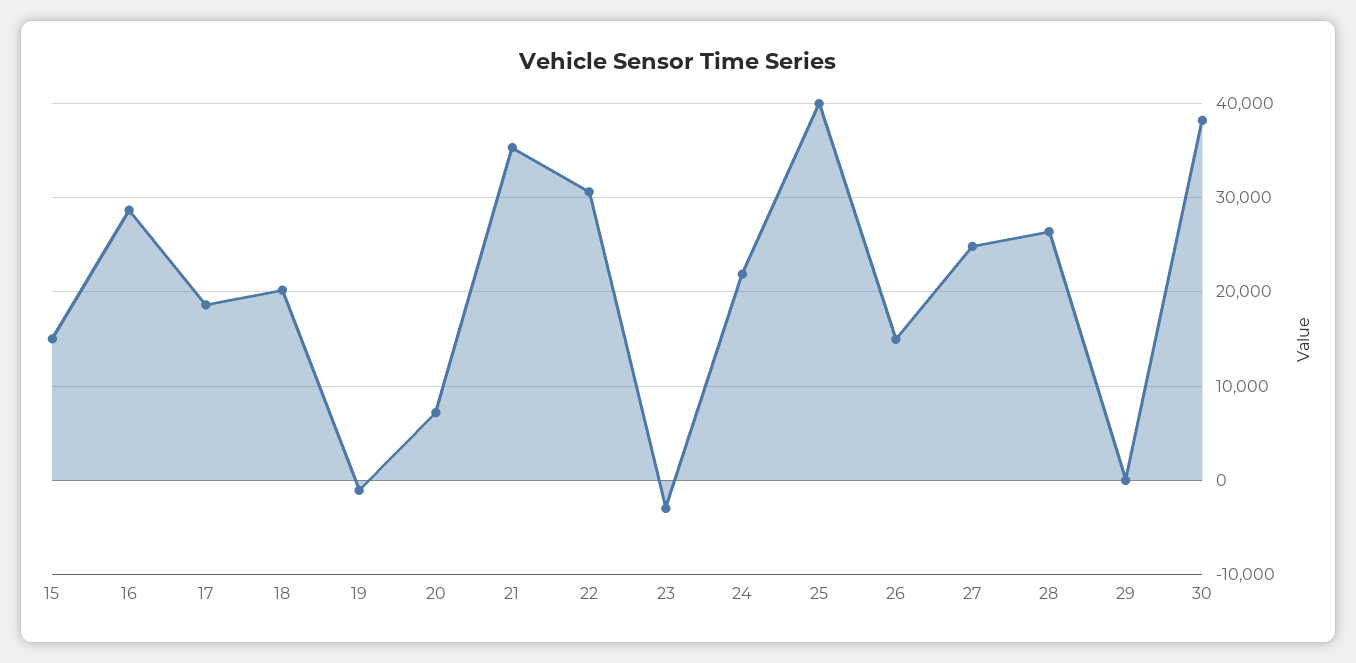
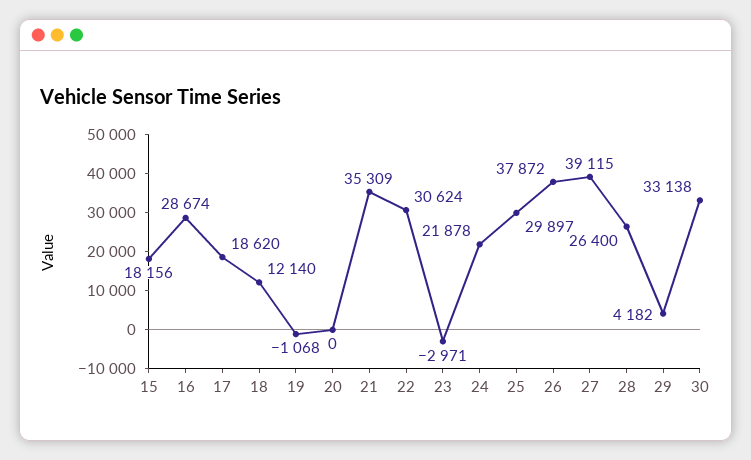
  {
-   "15": 15000,
+   "15": 18156,
    "16": 28674,
    "17": 18620,
-   "18": 20000,
+   "18": 12140,
    "19": -1068,
-   "20": 7000,
+   "20": 0,
    "21": 35309,
    "22": 30624,
    "23": -2971,
    "24": 21878,
-   "25": 40000,
+   "25": 29897,
-   "26": 15000,
+   "26": 37872,
-   "27": 25000,
+   "27": 39115,
    "28": 26400,
-   "29": 0,
+   "29": 4182,
-   "30": 38000
+   "30": 33138
  }

